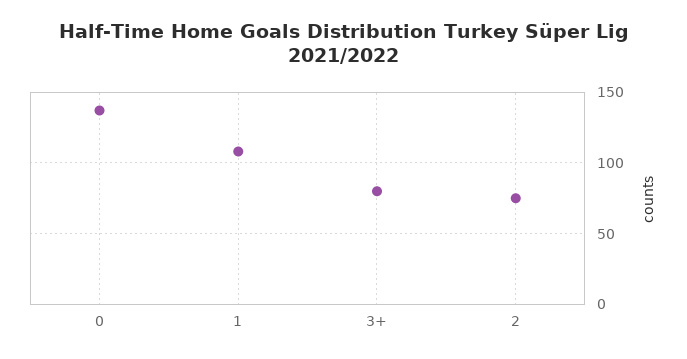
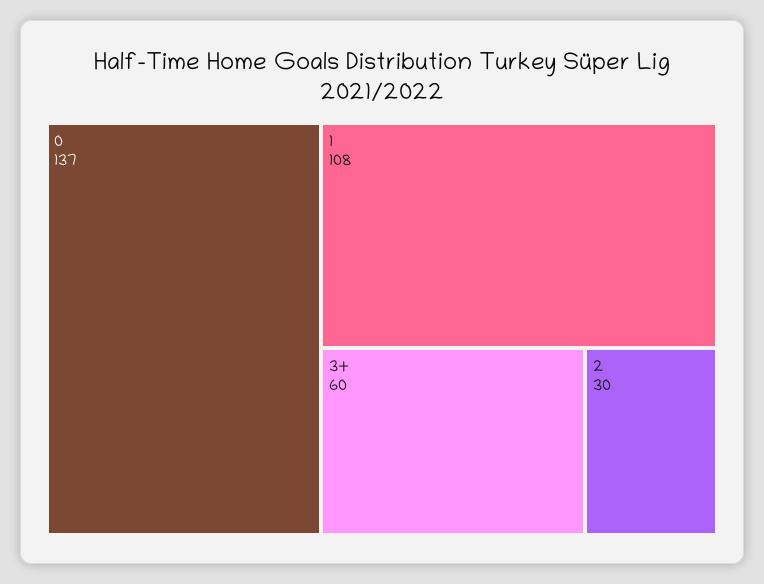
  {
    "0": 137,
    "1": 108,
-   "3+": 80,
+   "3+": 60,
-   "2": 75
+   "2": 30
  }

